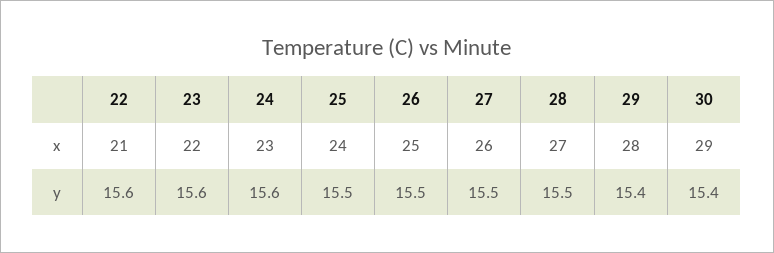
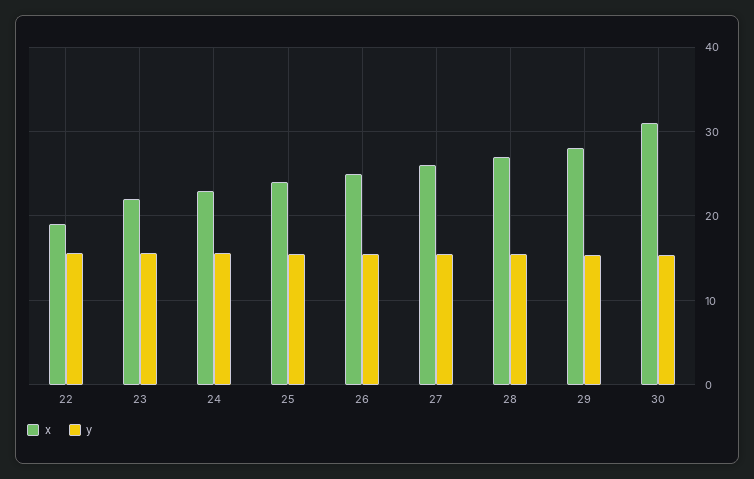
  {
    "x": {
-     "22": 21,
+     "22": 19,
      "23": 22,
      "24": 23,
      "25": 24,
      "26": 25,
      "27": 26,
      "28": 27,
      "29": 28,
-     "30": 29
+     "30": 31
    },
    "y": {
      "22": 15.6,
      "23": 15.6,
      "24": 15.6,
      "25": 15.5,
      "26": 15.5,
      "27": 15.5,
      "28": 15.5,
      "29": 15.4,
      "30": 15.4
    }
  }

